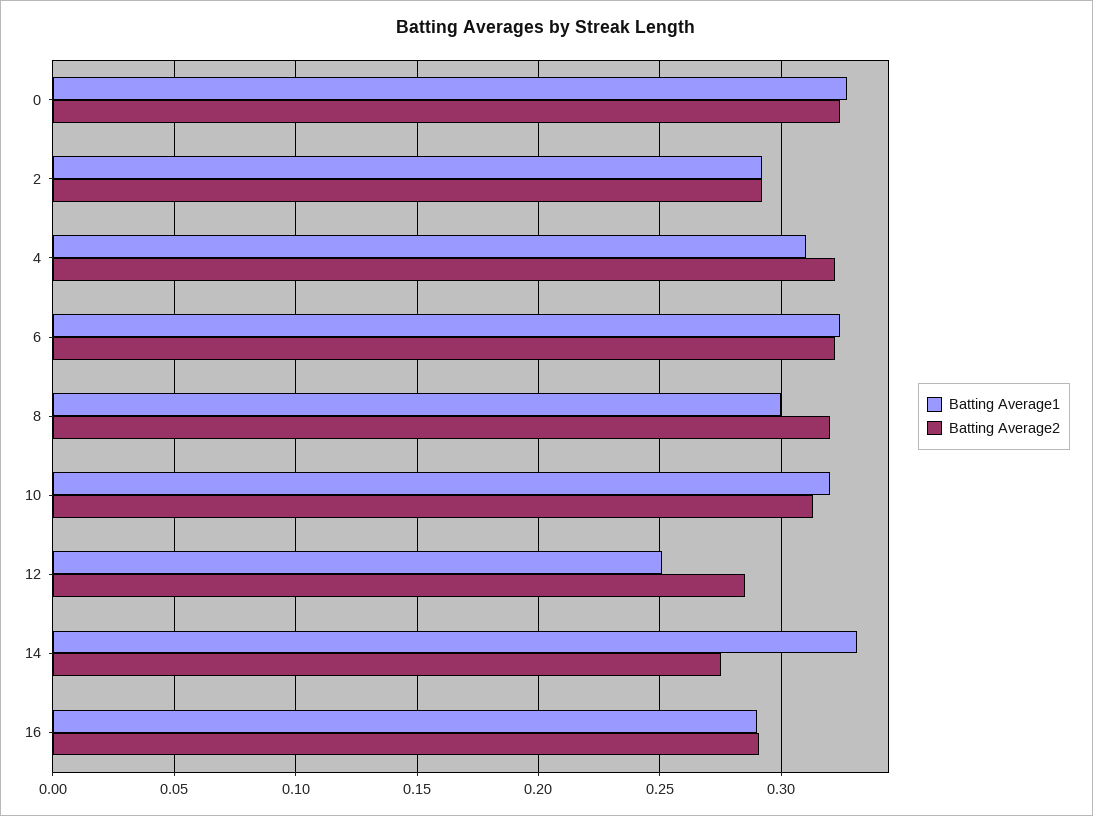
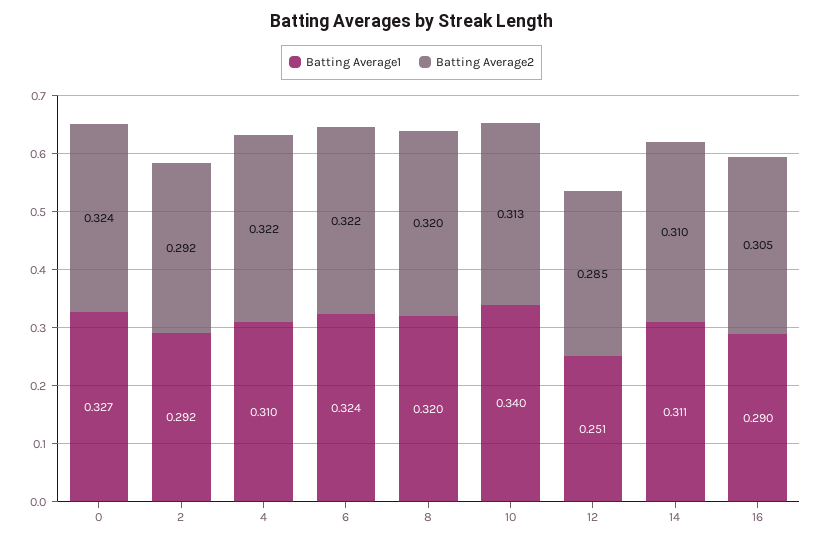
  {
    "Batting Average1": {
      "0": 0.327,
      "2": 0.292,
      "4": 0.31,
      "6": 0.324,
-     "8": 0.3,
+     "8": 0.32,
-     "10": 0.32,
+     "10": 0.34,
      "12": 0.251,
-     "14": 0.33,
+     "14": 0.311,
      "16": 0.29
    },
    "Batting Average2": {
      "0": 0.324,
      "2": 0.292,
      "4": 0.322,
      "6": 0.322,
      "8": 0.32,
      "10": 0.313,
      "12": 0.285,
-     "14": 0.275,
+     "14": 0.31,
-     "16": 0.29
+     "16": 0.305
    }
  }

